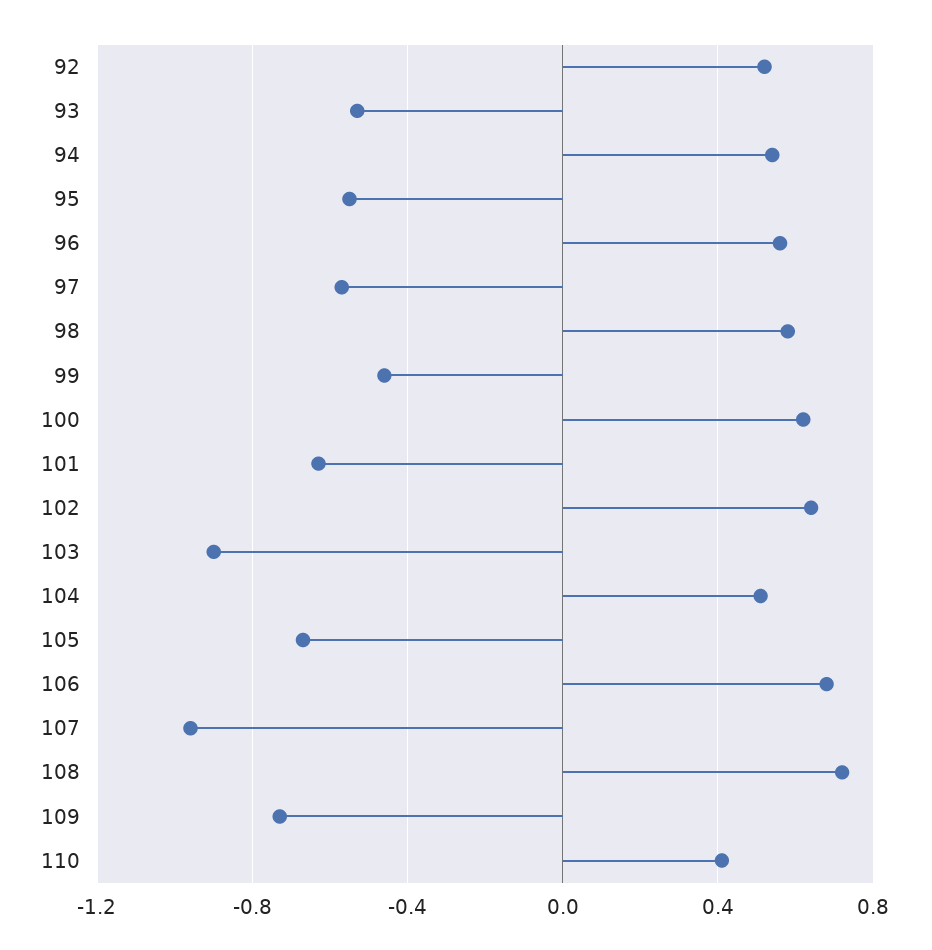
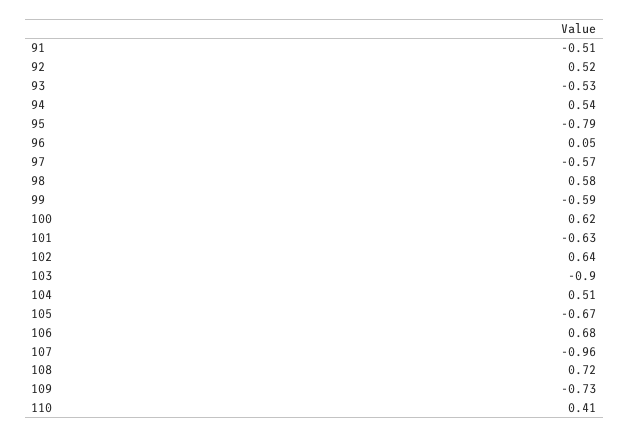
  {
    "92": 0.52,
    "93": -0.53,
    "94": 0.54,
-   "95": -0.55,
+   "95": -0.79,
-   "96": 0.55,
+   "96": 0.05,
    "97": -0.57,
    "98": 0.58,
-   "99": -0.45,
+   "99": -0.59,
    "100": 0.62,
    "101": -0.63,
    "102": 0.64,
    "103": -0.9,
    "104": 0.51,
    "105": -0.67,
    "106": 0.68,
    "107": -0.96,
    "108": 0.72,
    "109": -0.73,
-   "110": 0.41
+   "110": 0.41,
+   "91": -0.51
  }

